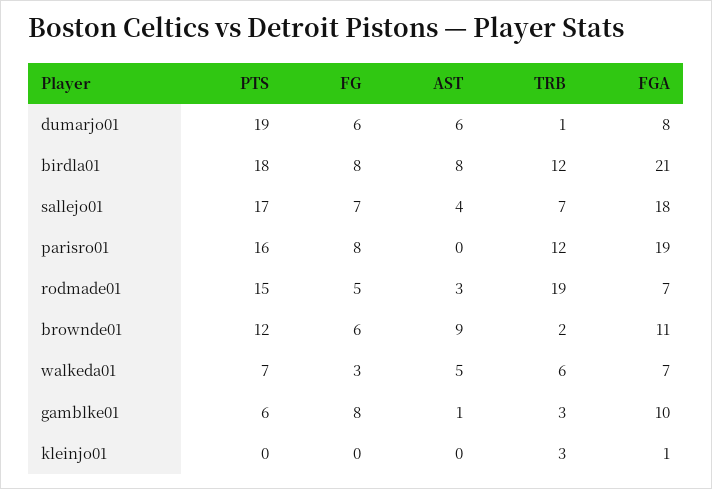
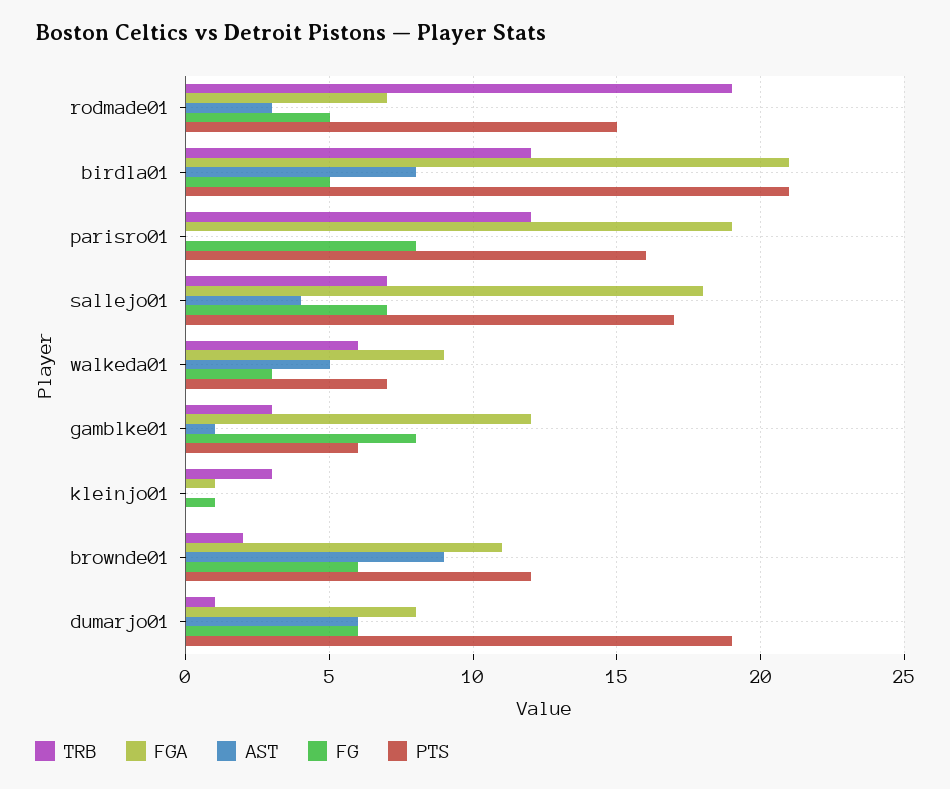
  {
    "PTS": {
      "dumarjo01": 19,
-     "birdla01": 18,
+     "birdla01": 21,
      "sallejo01": 17,
      "parisro01": 16,
      "rodmade01": 15,
      "brownde01": 12,
      "walkeda01": 7,
      "gamblke01": 6,
      "kleinjo01": 0
    },
    "FG": {
      "dumarjo01": 6,
-     "birdla01": 8,
+     "birdla01": 5,
      "sallejo01": 7,
      "parisro01": 8,
      "rodmade01": 5,
      "brownde01": 6,
      "walkeda01": 3,
      "gamblke01": 8,
-     "kleinjo01": 0
+     "kleinjo01": 1
    },
    "AST": {
      "dumarjo01": 6,
      "birdla01": 8,
      "sallejo01": 4,
      "parisro01": 0,
      "rodmade01": 3,
      "brownde01": 9,
      "walkeda01": 5,
      "gamblke01": 1,
      "kleinjo01": 0
    },
    "TRB": {
      "dumarjo01": 1,
      "birdla01": 12,
      "sallejo01": 7,
      "parisro01": 12,
      "rodmade01": 19,
      "brownde01": 2,
      "walkeda01": 6,
      "gamblke01": 3,
      "kleinjo01": 3
    },
    "FGA": {
      "dumarjo01": 8,
      "birdla01": 21,
      "sallejo01": 18,
      "parisro01": 19,
      "rodmade01": 7,
      "brownde01": 11,
-     "walkeda01": 7,
+     "walkeda01": 9,
-     "gamblke01": 10,
+     "gamblke01": 12,
      "kleinjo01": 1
    }
  }

